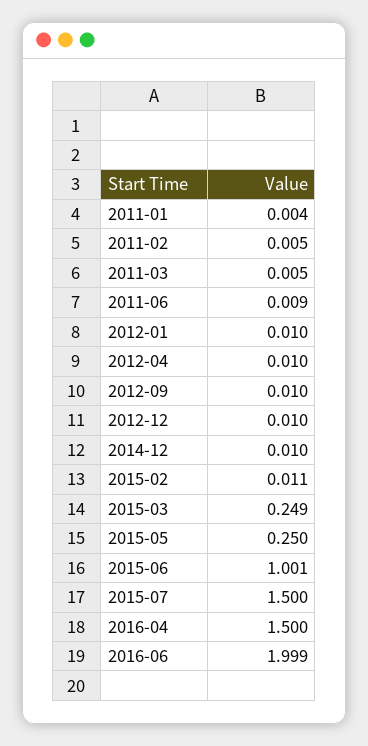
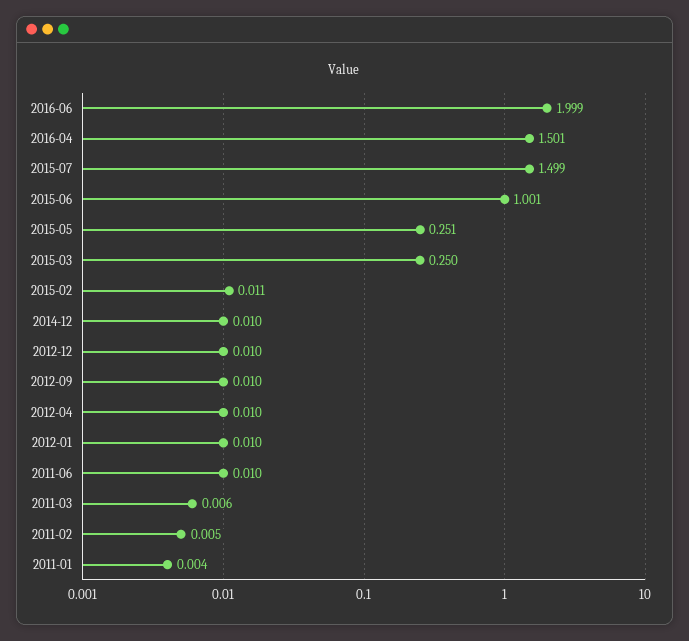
  {
    "2011-01": 0.004,
    "2011-02": 0.005,
-   "2011-03": 0.005,
+   "2011-03": 0.006,
-   "2011-06": 0.009,
+   "2011-06": 0.01,
    "2012-01": 0.01,
    "2012-04": 0.01,
    "2012-09": 0.01,
    "2012-12": 0.01,
    "2014-12": 0.01,
    "2015-02": 0.011,
-   "2015-03": 0.249,
+   "2015-03": 0.25,
-   "2015-05": 0.25,
+   "2015-05": 0.251,
    "2015-06": 1.001,
-   "2015-07": 1.5,
+   "2015-07": 1.499,
-   "2016-04": 1.5,
+   "2016-04": 1.501,
    "2016-06": 1.999
  }

